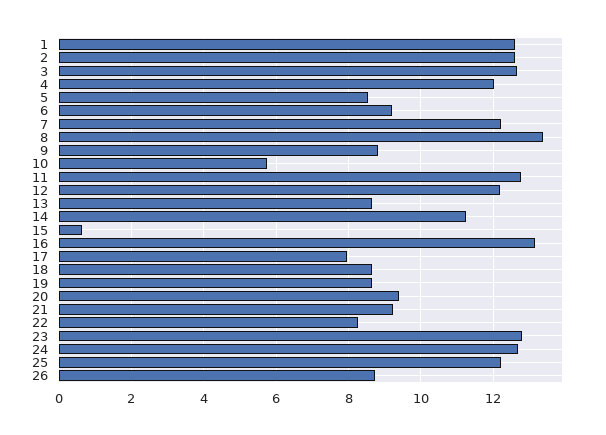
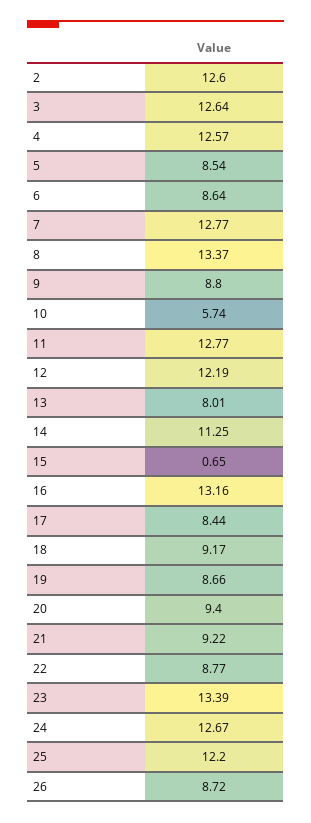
  {
-   "1": 12.6,
    "2": 12.6,
    "3": 12.64,
-   "4": 12,
+   "4": 12.57,
    "5": 8.54,
-   "6": 9.2,
+   "6": 8.64,
-   "7": 12.2,
+   "7": 12.77,
    "8": 13.37,
    "9": 8.8,
    "10": 5.74,
    "11": 12.77,
    "12": 12.19,
-   "13": 8.6,
+   "13": 8.01,
    "14": 11.25,
    "15": 0.65,
    "16": 13.16,
-   "17": 8,
+   "17": 8.44,
-   "18": 8.6,
+   "18": 9.17,
    "19": 8.66,
    "20": 9.4,
    "21": 9.22,
-   "22": 8.2,
+   "22": 8.77,
-   "23": 12.8,
+   "23": 13.39,
    "24": 12.67,
    "25": 12.2,
    "26": 8.72
  }

